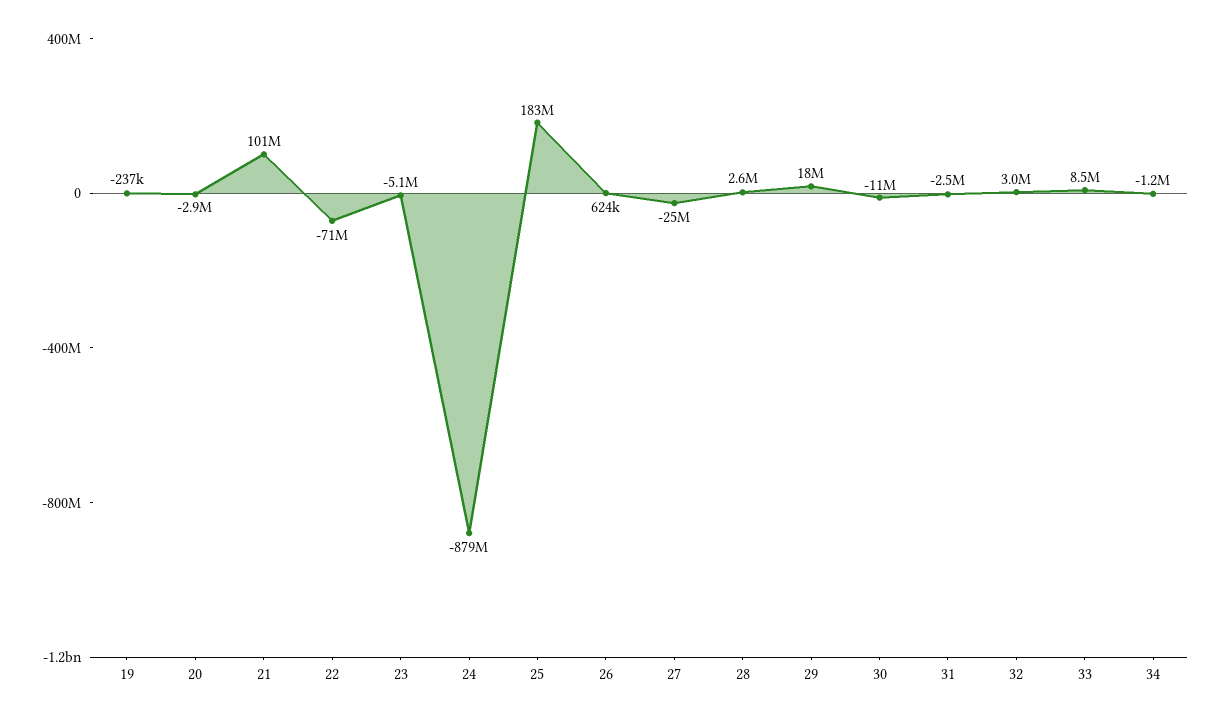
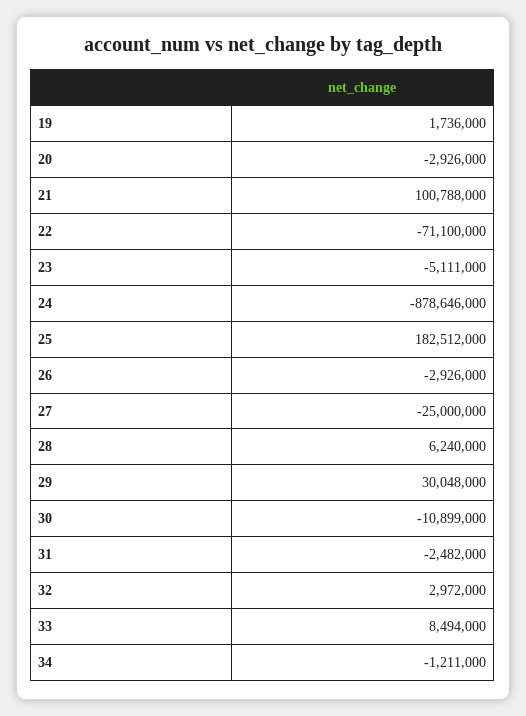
  {
-   "19": -237000,
+   "19": 1736000,
    "20": -2926000,
    "21": 100788000,
    "22": -71100000,
    "23": -5111000,
    "24": -878646000,
    "25": 182512000,
-   "26": 624000,
+   "26": -2926000,
    "27": -25000000,
-   "28": 2600000,
+   "28": 6240000,
-   "29": 18000000,
+   "29": 30048000,
    "30": -10899000,
    "31": -2482000,
    "32": 2972000,
    "33": 8494000,
    "34": -1211000
  }

